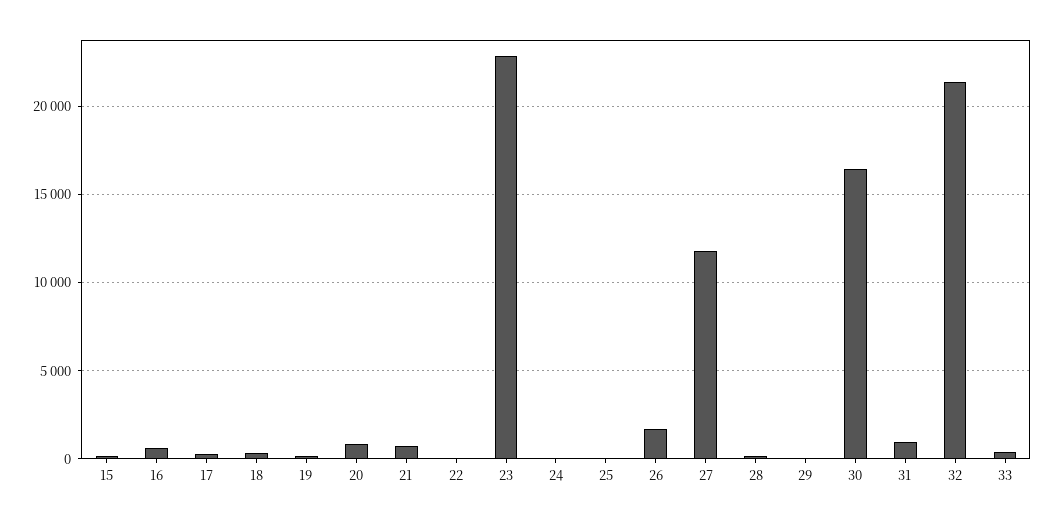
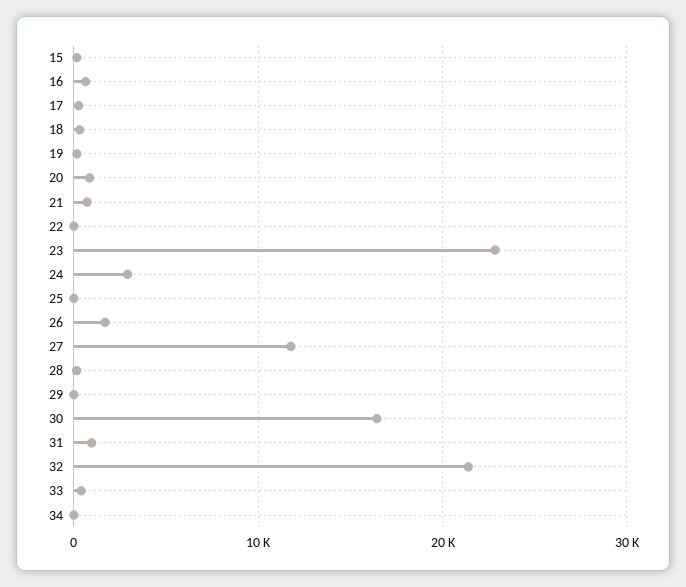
  {
    "15": 0,
    "16": 500,
    "17": 500,
    "18": 500,
    "19": 0,
    "20": 1000,
    "21": 500,
    "22": 0,
    "23": 23000,
-   "24": 0,
+   "24": 3000,
    "25": 0,
    "26": 1500,
    "27": 12000,
    "28": 0,
    "29": 0,
    "30": 16500,
    "31": 1000,
    "32": 21500,
-   "33": 500
+   "33": 500,
+   "34": 0
  }

